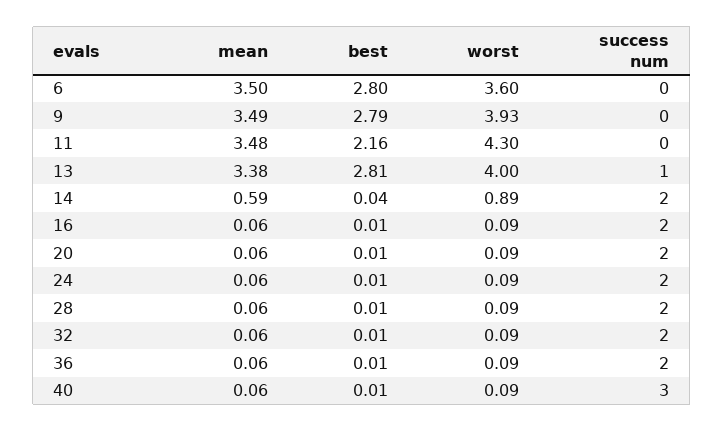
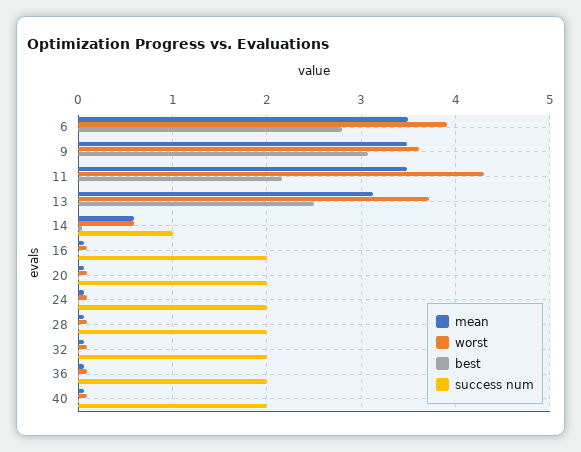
  {
    "mean": {
      "6": 3.5,
      "9": 3.49,
      "11": 3.48,
-     "13": 3.38,
+     "13": 3.1,
      "14": 0.59,
      "16": 0.06,
      "20": 0.06,
      "24": 0.06,
      "28": 0.06,
      "32": 0.06,
      "36": 0.06,
      "40": 0.06
    },
    "best": {
      "6": 2.8,
-     "9": 2.79,
+     "9": 3.1,
      "11": 2.16,
-     "13": 2.81,
+     "13": 2.5,
      "14": 0.04,
      "16": 0.01,
      "20": 0.01,
      "24": 0.01,
      "28": 0.01,
      "32": 0.01,
      "36": 0.01,
      "40": 0.01
    },
    "worst": {
-     "6": 3.6,
+     "6": 3.9,
-     "9": 3.93,
+     "9": 3.6,
      "11": 4.3,
-     "13": 4,
+     "13": 3.7,
-     "14": 0.89,
+     "14": 0.6,
      "16": 0.09,
      "20": 0.09,
      "24": 0.09,
      "28": 0.09,
      "32": 0.09,
      "36": 0.09,
      "40": 0.09
    },
    "success num": {
      "6": 0,
      "9": 0,
      "11": 0,
-     "13": 1,
+     "13": 0,
-     "14": 2,
+     "14": 1,
      "16": 2,
      "20": 2,
      "24": 2,
      "28": 2,
      "32": 2,
      "36": 2,
-     "40": 3
+     "40": 2
    }
  }

